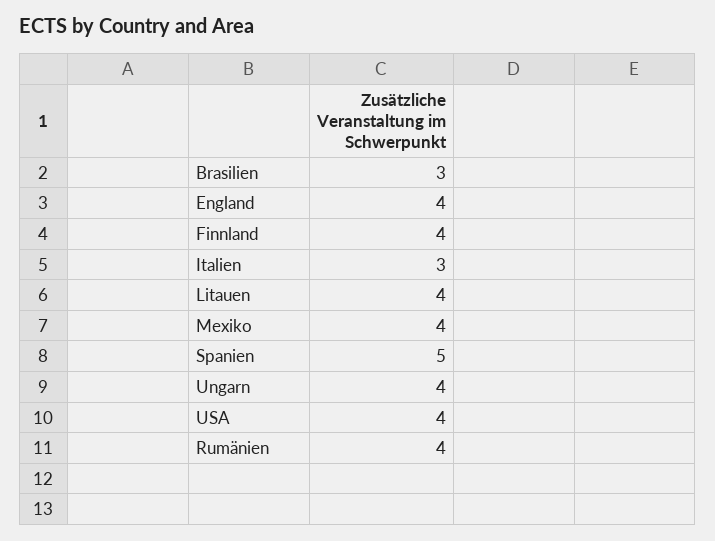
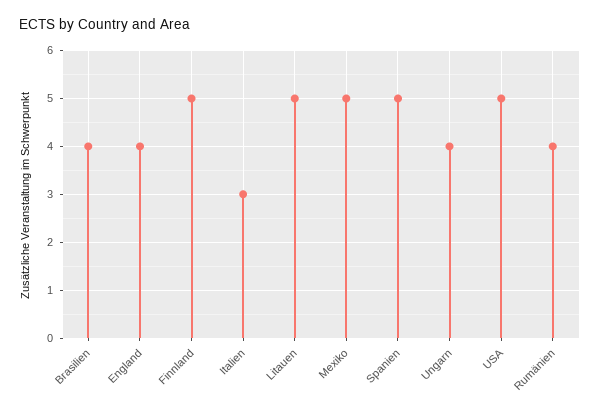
  {
-   "Brasilien": 3,
+   "Brasilien": 4,
    "England": 4,
-   "Finnland": 4,
+   "Finnland": 5,
    "Italien": 3,
-   "Litauen": 4,
+   "Litauen": 5,
-   "Mexiko": 4,
+   "Mexiko": 5,
    "Spanien": 5,
    "Ungarn": 4,
-   "USA": 4,
+   "USA": 5,
    "Rumänien": 4
  }

